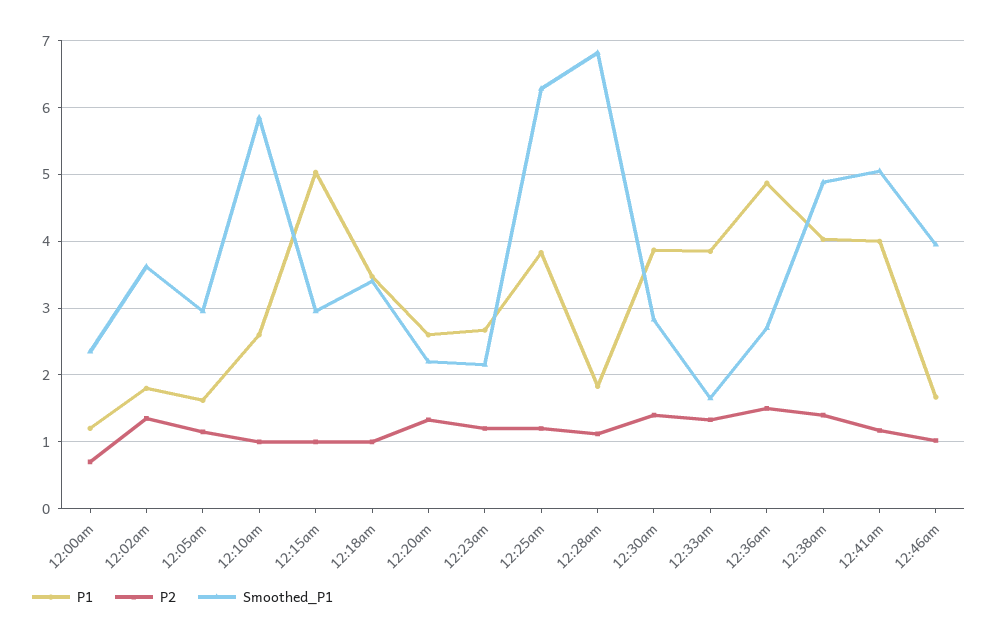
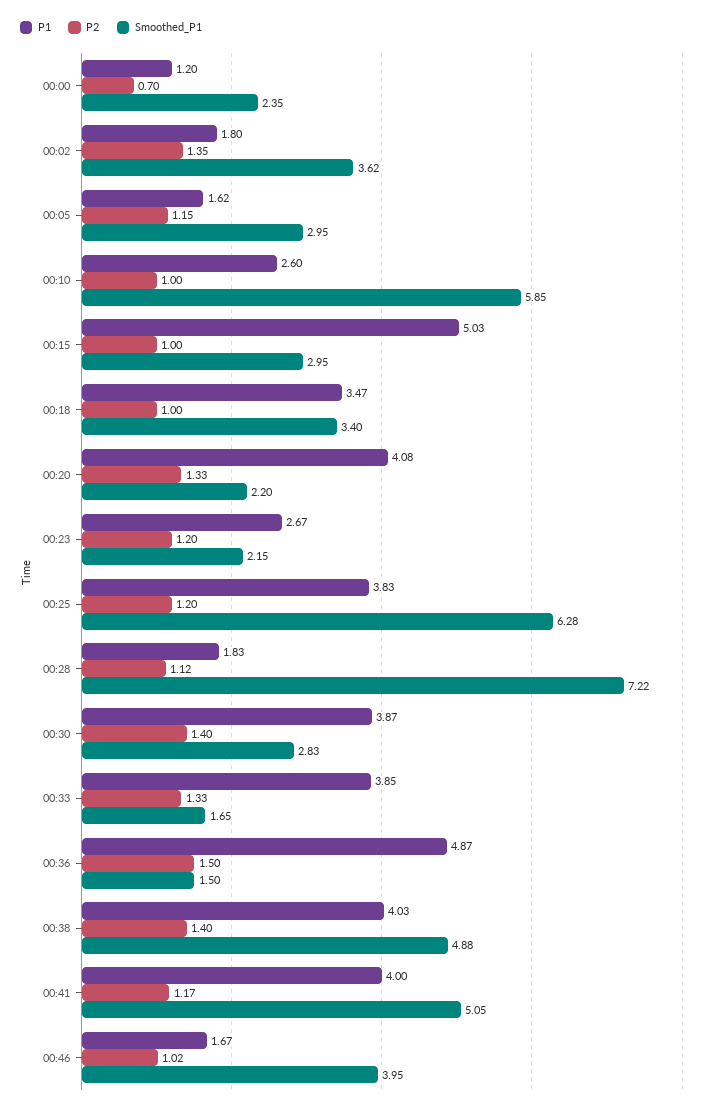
  {
    "P1": {
      "12:00am": 1.2,
      "12:02am": 1.8,
      "12:05am": 1.62,
      "12:10am": 2.6,
      "12:15am": 5.03,
      "12:18am": 3.47,
-     "12:20am": 2.6,
+     "12:20am": 4.08,
      "12:23am": 2.67,
      "12:25am": 3.83,
      "12:28am": 1.83,
      "12:30am": 3.87,
      "12:33am": 3.85,
      "12:36am": 4.87,
      "12:38am": 4.03,
      "12:41am": 4,
      "12:46am": 1.67
    },
    "P2": {
      "12:00am": 0.7,
      "12:02am": 1.35,
      "12:05am": 1.15,
      "12:10am": 1,
      "12:15am": 1,
      "12:18am": 1,
      "12:20am": 1.33,
      "12:23am": 1.2,
      "12:25am": 1.2,
      "12:28am": 1.12,
      "12:30am": 1.4,
      "12:33am": 1.33,
      "12:36am": 1.5,
      "12:38am": 1.4,
      "12:41am": 1.17,
      "12:46am": 1.02
    },
    "Smoothed_P1": {
      "12:00am": 2.35,
      "12:02am": 3.62,
      "12:05am": 2.95,
      "12:10am": 5.85,
      "12:15am": 2.95,
      "12:18am": 3.4,
      "12:20am": 2.2,
      "12:23am": 2.15,
      "12:25am": 6.28,
-     "12:28am": 6.8,
+     "12:28am": 7.22,
      "12:30am": 2.83,
      "12:33am": 1.65,
-     "12:36am": 2.7,
+     "12:36am": 1.5,
      "12:38am": 4.88,
      "12:41am": 5.05,
      "12:46am": 3.95
    }
  }

